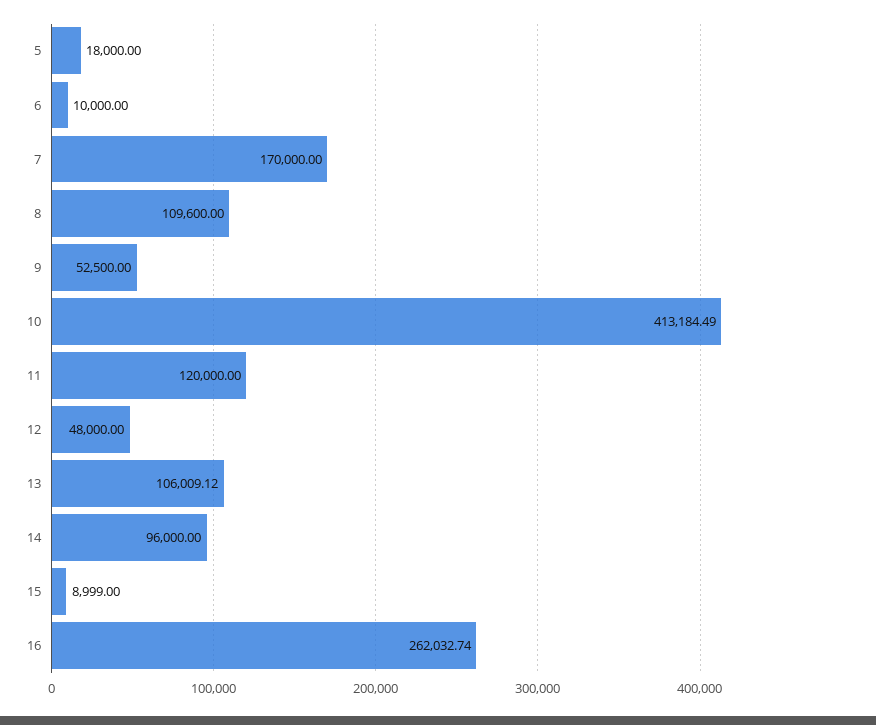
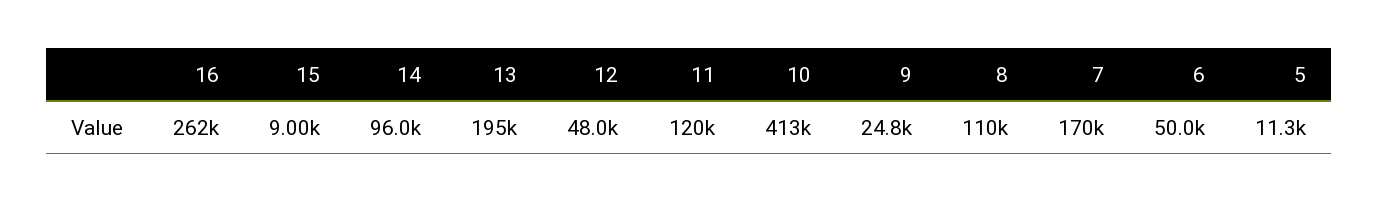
  {
-   "5": 18000,
+   "5": 11300,
-   "6": 10000,
+   "6": 50000,
    "7": 170000,
    "8": 109600,
-   "9": 52500,
+   "9": 24800,
    "10": 413184.49,
    "11": 120000,
    "12": 48000,
-   "13": 106009.12,
+   "13": 195000,
    "14": 96000,
    "15": 8999,
    "16": 262032.74
  }

